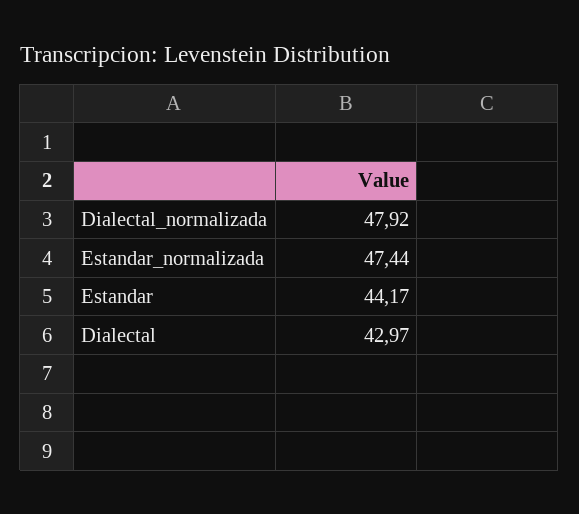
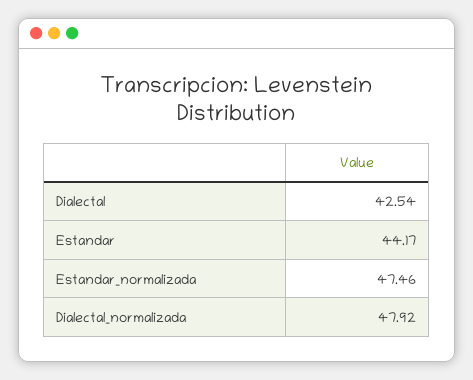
  {
    "Dialectal_normalizada": 47.92,
-   "Estandar_normalizada": 47.44,
+   "Estandar_normalizada": 47.46,
    "Estandar": 44.17,
-   "Dialectal": 42.97
+   "Dialectal": 42.54
  }

